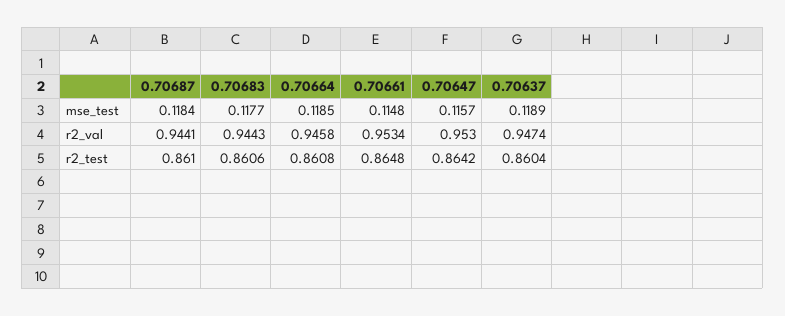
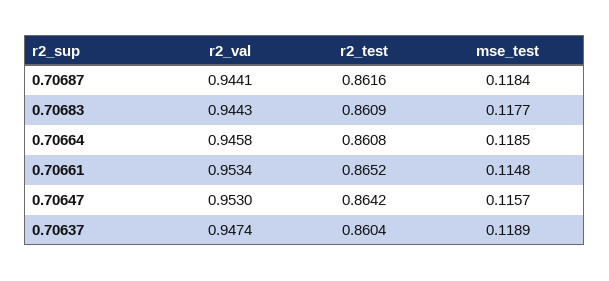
  {
    "0.70687": {
      "mse_test": 0.1184,
      "r2_val": 0.9441,
-     "r2_test": 0.861
+     "r2_test": 0.8616
    },
    "0.70683": {
      "mse_test": 0.1177,
      "r2_val": 0.9443,
-     "r2_test": 0.8606
+     "r2_test": 0.8609
    },
    "0.70664": {
      "mse_test": 0.1185,
      "r2_val": 0.9458,
      "r2_test": 0.8608
    },
    "0.70661": {
      "mse_test": 0.1148,
      "r2_val": 0.9534,
-     "r2_test": 0.8648
+     "r2_test": 0.8652
    },
    "0.70647": {
      "mse_test": 0.1157,
      "r2_val": 0.953,
      "r2_test": 0.8642
    },
    "0.70637": {
      "mse_test": 0.1189,
      "r2_val": 0.9474,
      "r2_test": 0.8604
    }
  }

